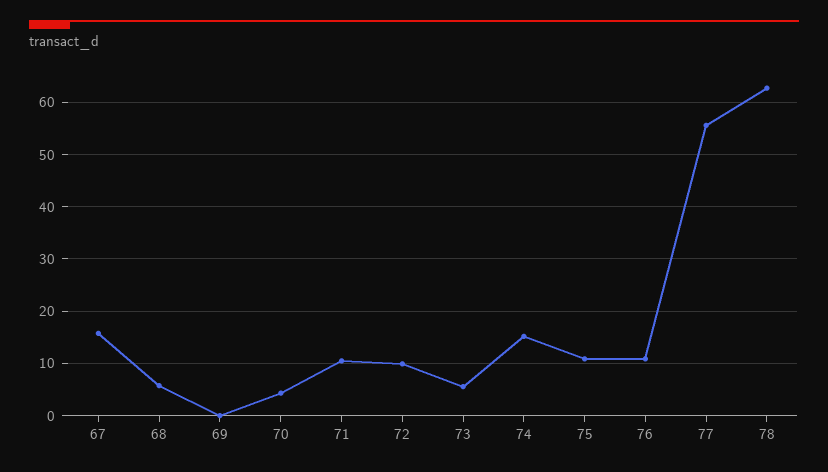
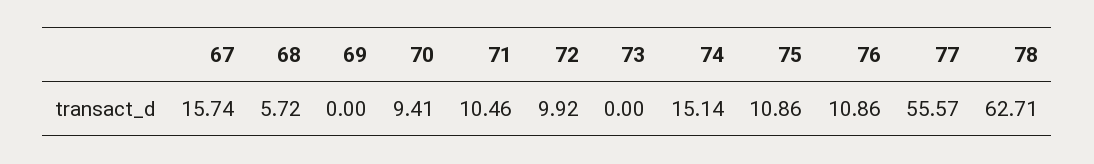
  {
    "67": 15.74,
    "68": 5.72,
    "69": 0,
-   "70": 4,
+   "70": 9.41,
    "71": 10.46,
    "72": 9.92,
-   "73": 6,
+   "73": 0,
    "74": 15.14,
    "75": 10.86,
    "76": 10.86,
    "77": 55.57,
    "78": 62.71
  }

